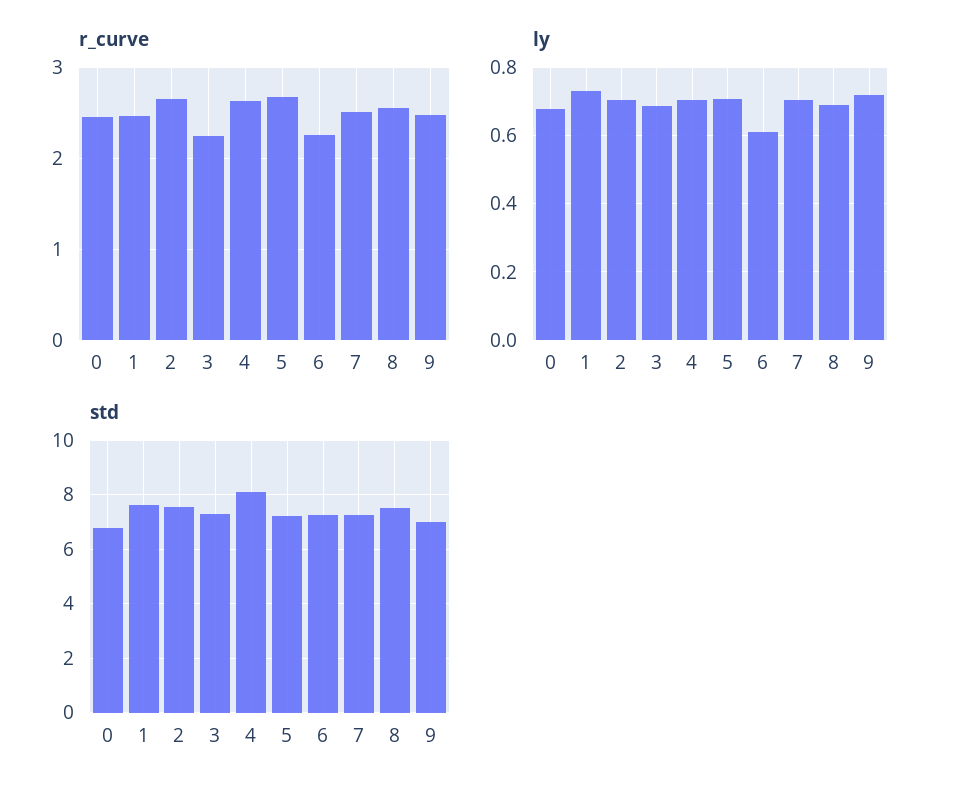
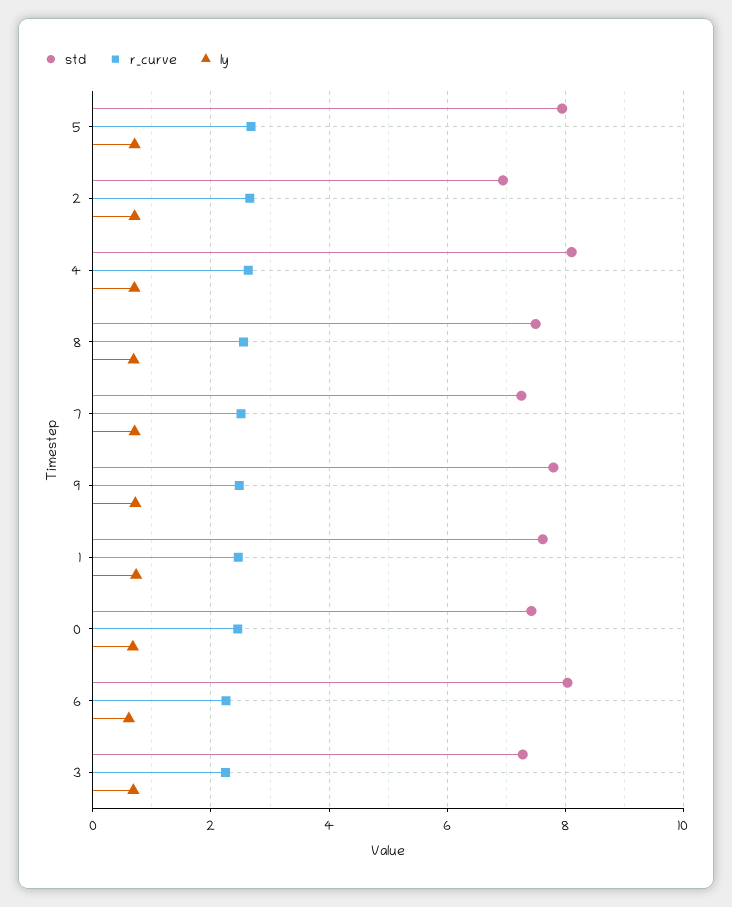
  {
    "r_curve": {
      "0": 2.5,
      "1": 2.5,
      "2": 2.7,
      "3": 2.2,
      "4": 2.6,
      "5": 2.7,
      "6": 2.3,
      "7": 2.5,
      "8": 2.6,
      "9": 2.5
    },
    "ly": {
      "0": 0.68,
      "1": 0.74,
      "2": 0.7,
      "3": 0.68,
      "4": 0.7,
      "5": 0.7,
      "6": 0.62,
      "7": 0.7,
      "8": 0.7,
      "9": 0.72
    },
    "std": {
-     "0": 6.75,
+     "0": 7.4,
      "1": 7.6,
-     "2": 7.5,
+     "2": 7,
      "3": 7.2,
      "4": 8.2,
-     "5": 7.25,
+     "5": 8,
-     "6": 7.25,
+     "6": 8,
      "7": 7.2,
      "8": 7.6,
-     "9": 7
+     "9": 7.8
    }
  }

